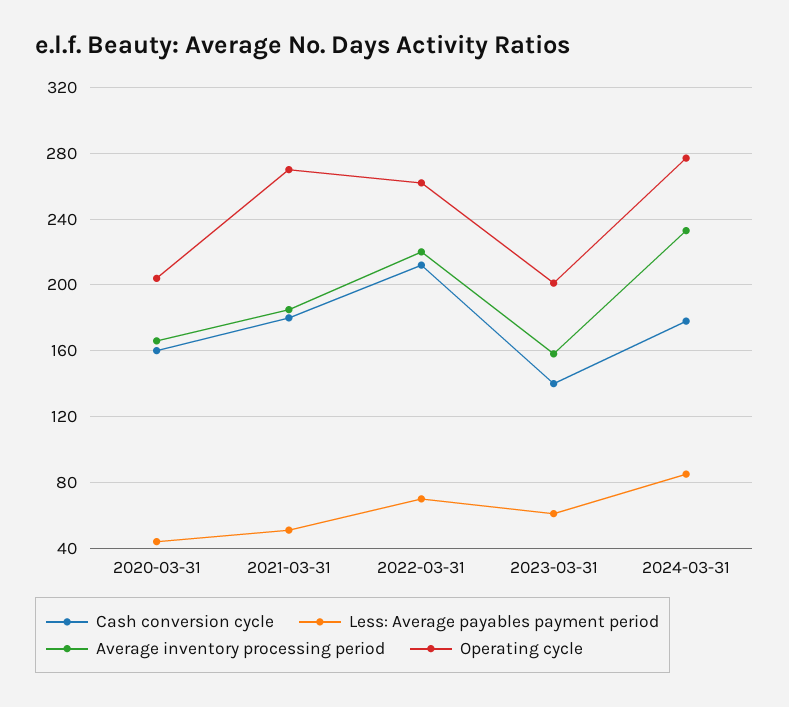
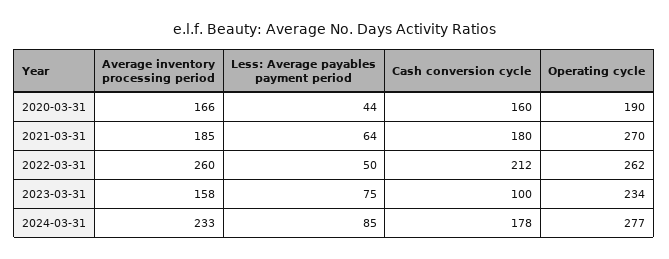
  {
    "Cash conversion cycle": {
      "2020-03-31": 160,
      "2021-03-31": 180,
      "2022-03-31": 212,
-     "2023-03-31": 140,
+     "2023-03-31": 100,
      "2024-03-31": 178
    },
    "Less: Average payables payment period": {
      "2020-03-31": 44,
-     "2021-03-31": 50,
+     "2021-03-31": 64,
-     "2022-03-31": 70,
+     "2022-03-31": 50,
-     "2023-03-31": 60,
+     "2023-03-31": 75,
      "2024-03-31": 85
    },
    "Average inventory processing period": {
      "2020-03-31": 166,
      "2021-03-31": 185,
-     "2022-03-31": 220,
+     "2022-03-31": 260,
      "2023-03-31": 158,
      "2024-03-31": 233
    },
    "Operating cycle": {
-     "2020-03-31": 205,
+     "2020-03-31": 190,
      "2021-03-31": 270,
      "2022-03-31": 262,
-     "2023-03-31": 200,
+     "2023-03-31": 234,
      "2024-03-31": 277
    }
  }

